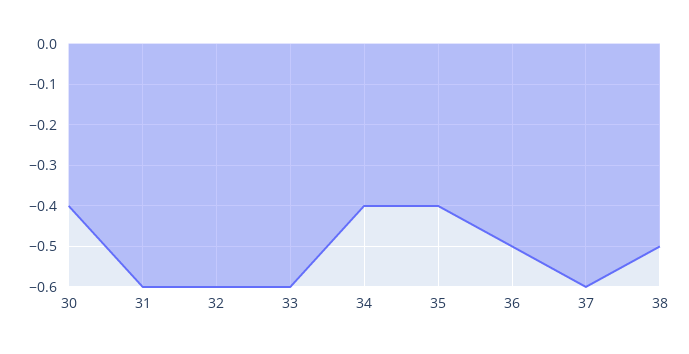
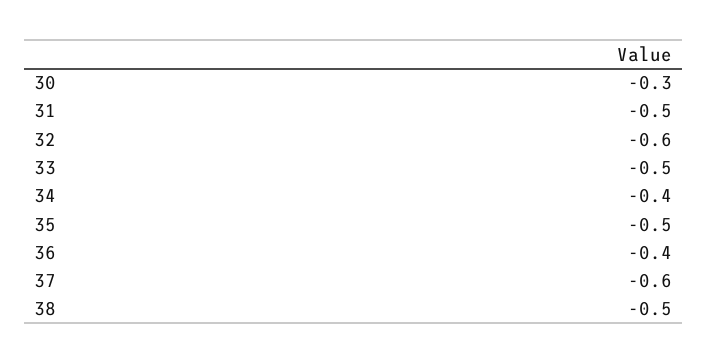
  {
-   "30": -0.4,
+   "30": -0.3,
-   "31": -0.6,
+   "31": -0.5,
    "32": -0.6,
-   "33": -0.6,
+   "33": -0.5,
    "34": -0.4,
-   "35": -0.4,
+   "35": -0.5,
-   "36": -0.5,
+   "36": -0.4,
    "37": -0.6,
    "38": -0.5
  }

